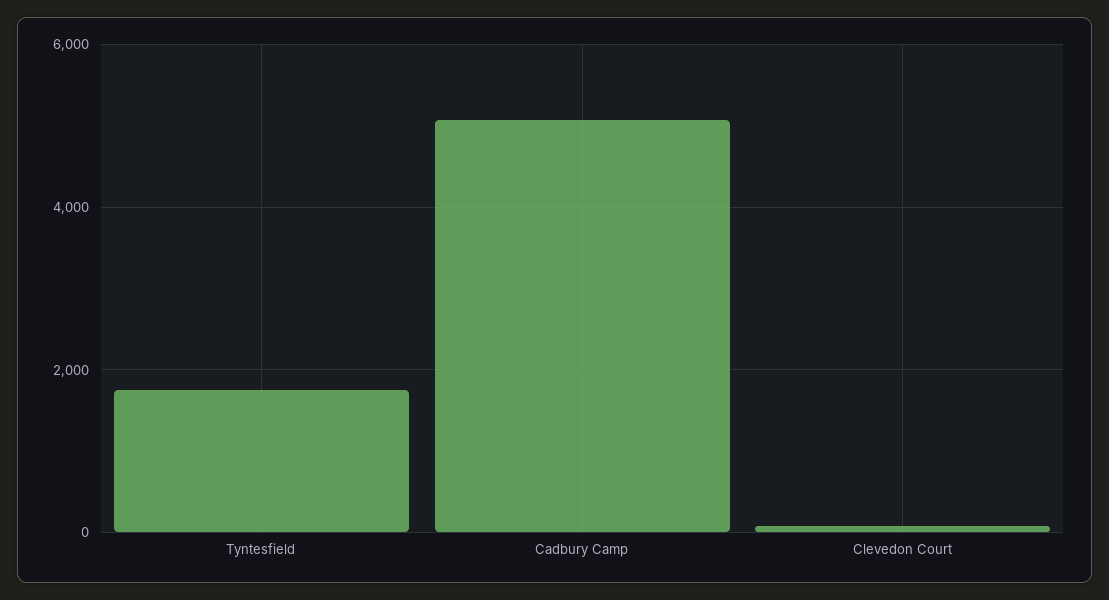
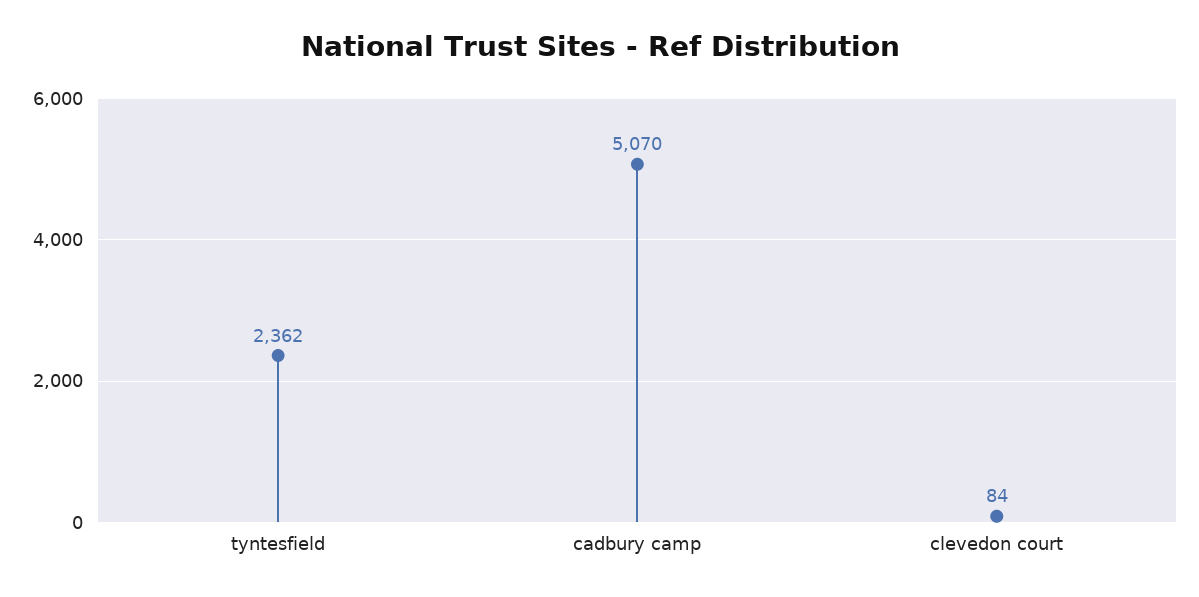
  {
-   "Tyntesfield": 1800,
+   "Tyntesfield": 2362,
    "Cadbury Camp": 5070,
    "Clevedon Court": 84
  }

